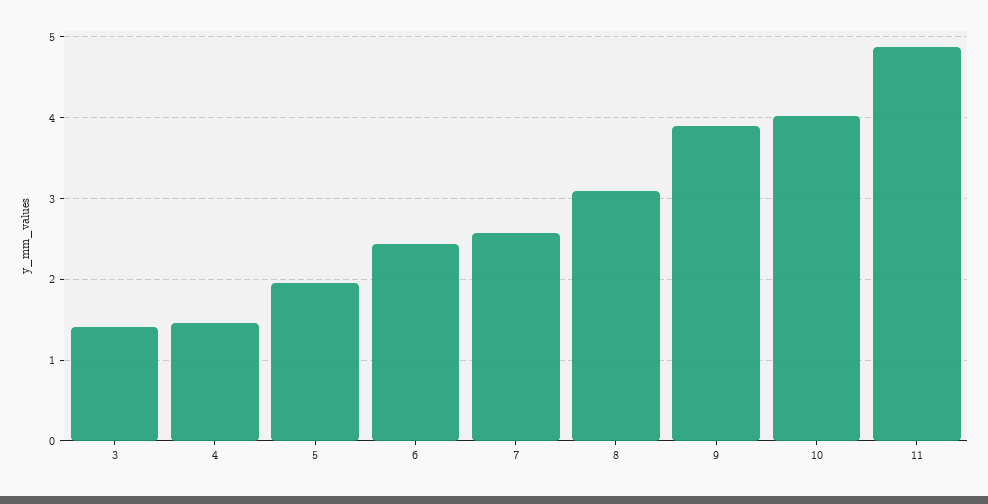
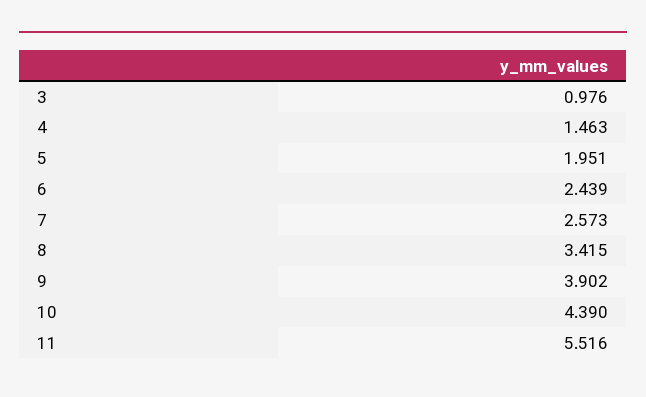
  {
-   "3": 1.4,
+   "3": 0.976,
    "4": 1.463,
    "5": 1.951,
    "6": 2.439,
    "7": 2.573,
-   "8": 3.1,
+   "8": 3.415,
    "9": 3.902,
-   "10": 4,
+   "10": 4.39,
-   "11": 4.9
+   "11": 5.516
  }

